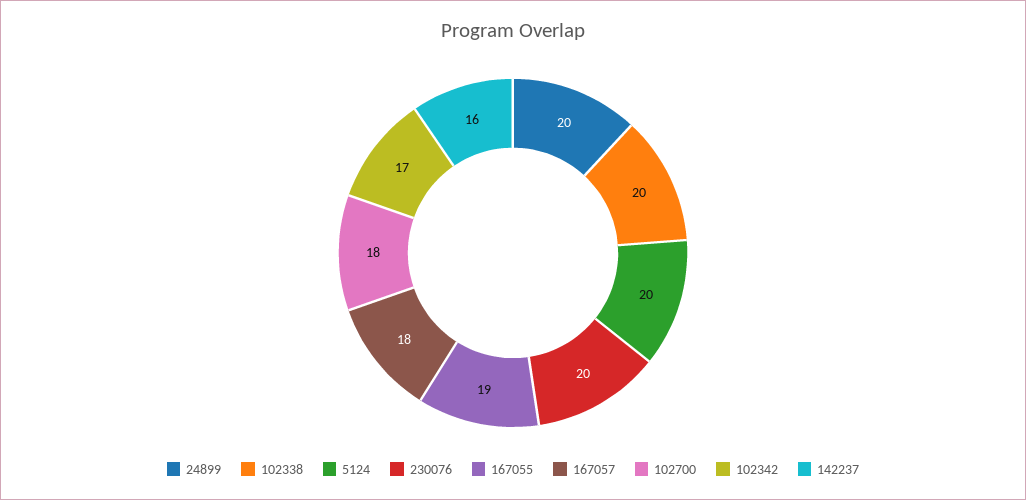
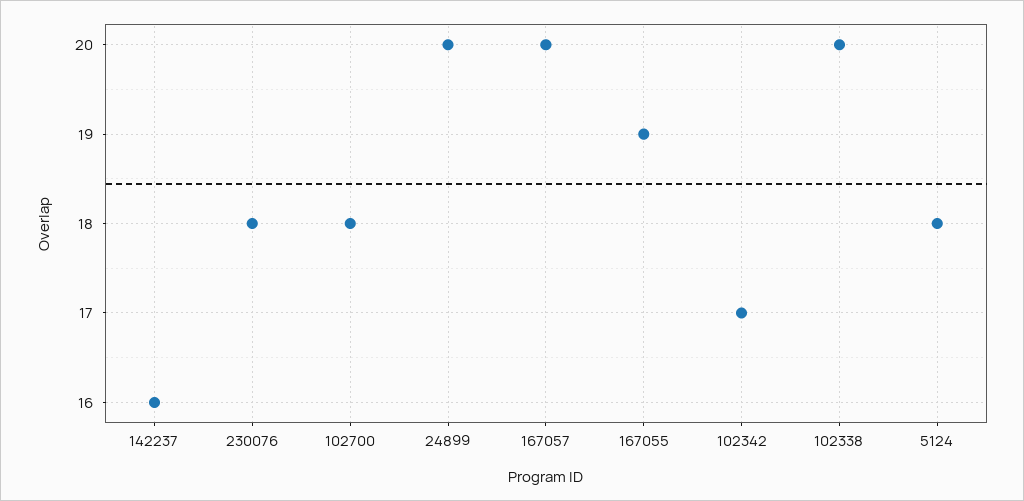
  {
    "24899": 20,
    "102338": 20,
-   "5124": 20,
+   "5124": 18,
-   "230076": 20,
+   "230076": 18,
    "167055": 19,
-   "167057": 18,
+   "167057": 20,
    "102700": 18,
    "102342": 17,
    "142237": 16
  }

